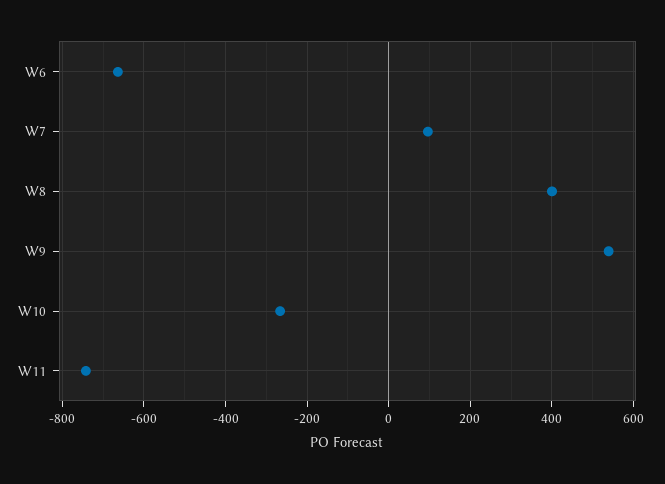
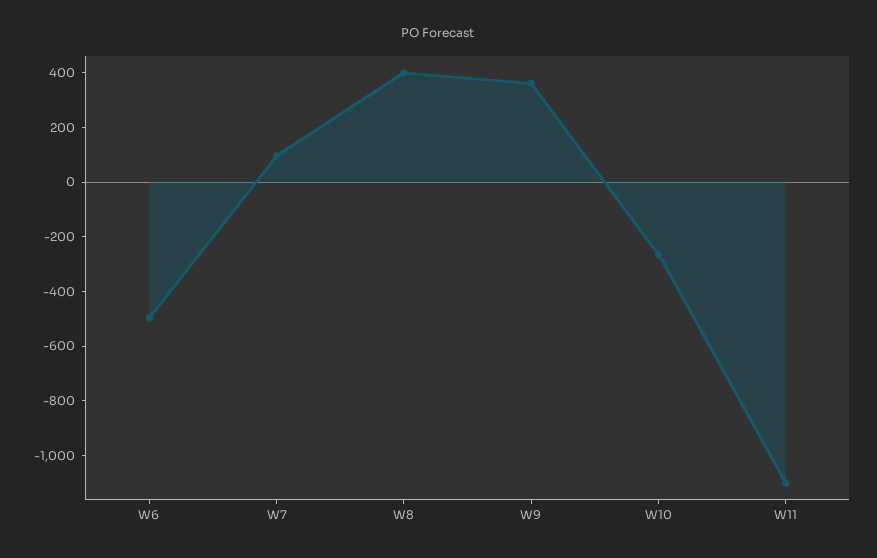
  {
-   "W6": -660,
+   "W6": -500,
    "W7": 100,
    "W8": 400,
-   "W9": 540,
+   "W9": 350,
    "W10": -260,
-   "W11": -740
+   "W11": -1100
  }

